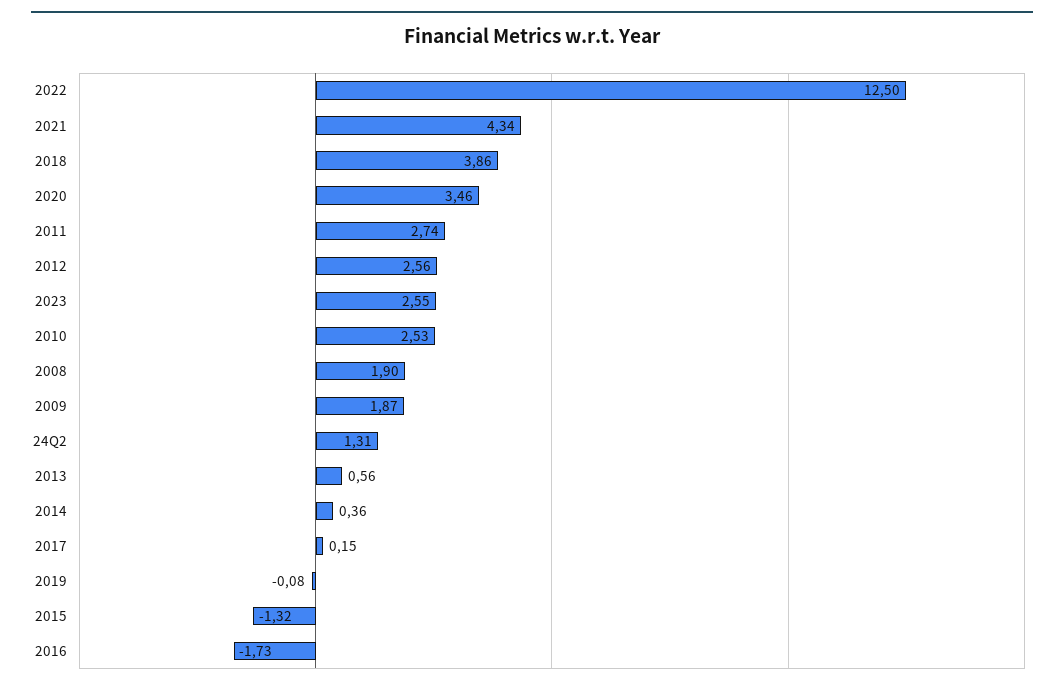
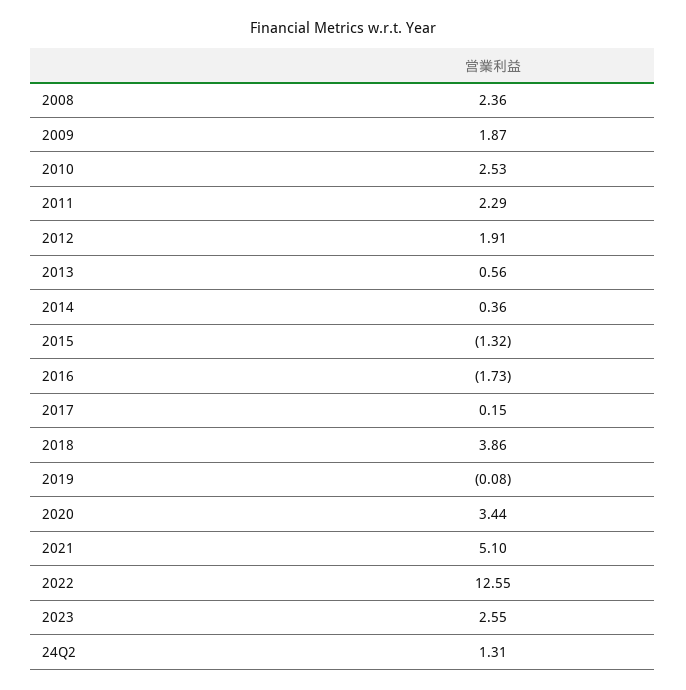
  {
-   "2022": 12.5,
+   "2022": 12.55,
-   "2021": 4.34,
+   "2021": 5.1,
    "2018": 3.86,
-   "2020": 3.46,
+   "2020": 3.44,
-   "2011": 2.74,
+   "2011": 2.29,
-   "2012": 2.56,
+   "2012": 1.91,
    "2023": 2.55,
    "2010": 2.53,
-   "2008": 1.9,
+   "2008": 2.36,
    "2009": 1.87,
    "24Q2": 1.31,
    "2013": 0.56,
    "2014": 0.36,
    "2017": 0.15,
    "2019": -0.08,
    "2015": -1.32,
    "2016": -1.73
  }

